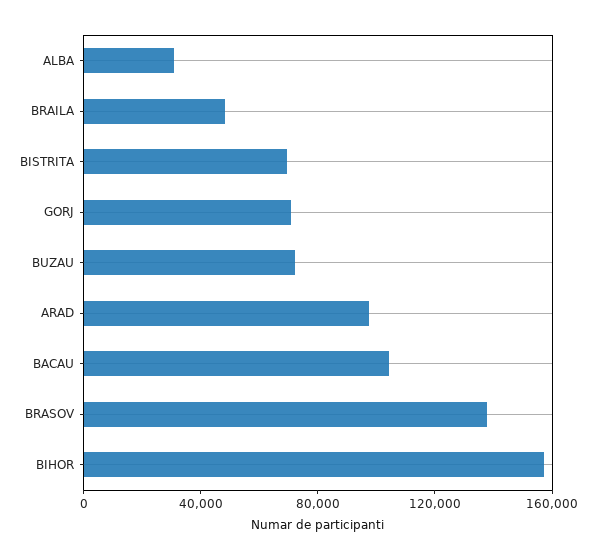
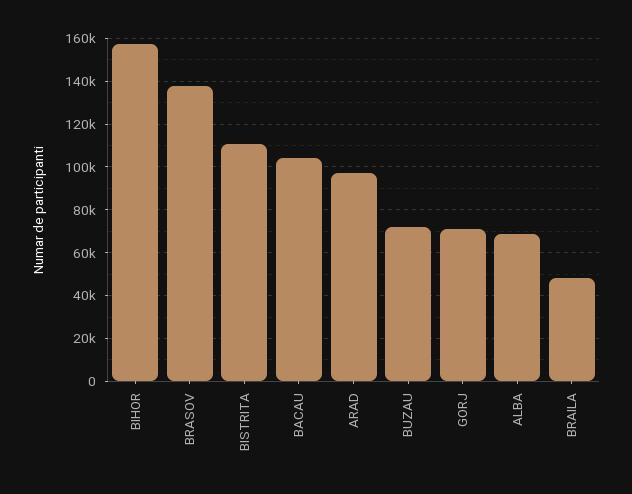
  {
-   "ALBA": 30000,
+   "ALBA": 70000,
    "BRAILA": 50000,
-   "BISTRITA": 70000,
+   "BISTRITA": 110000,
    "GORJ": 70000,
    "BUZAU": 70000,
    "ARAD": 95000,
    "BACAU": 105000,
    "BRASOV": 140000,
    "BIHOR": 155000
  }

